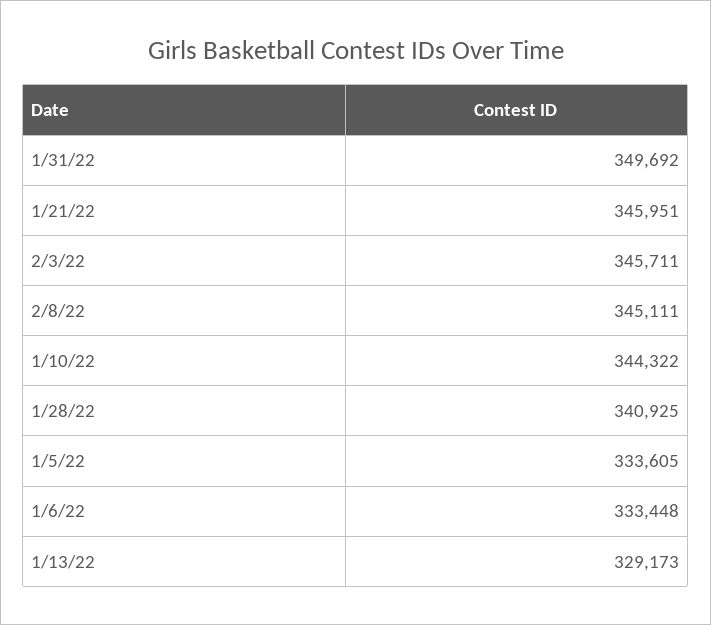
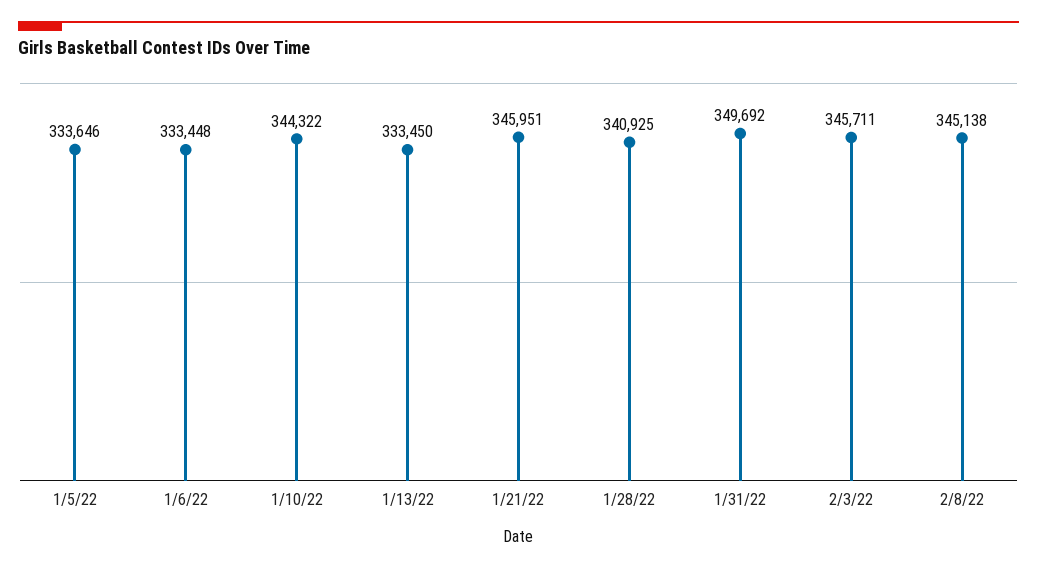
  {
    "1/31/22": 349692,
    "1/21/22": 345951,
    "2/3/22": 345711,
-   "2/8/22": 345111,
+   "2/8/22": 345138,
    "1/10/22": 344322,
    "1/28/22": 340925,
-   "1/5/22": 333605,
+   "1/5/22": 333646,
    "1/6/22": 333448,
-   "1/13/22": 329173
+   "1/13/22": 333450
  }

